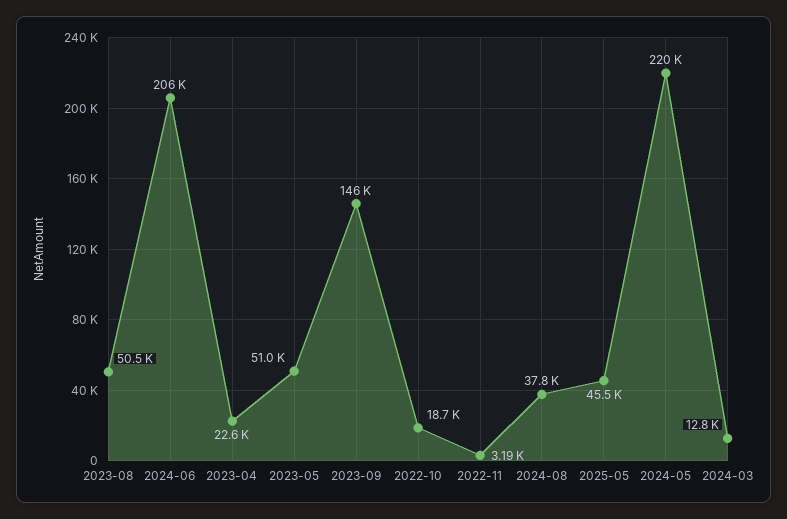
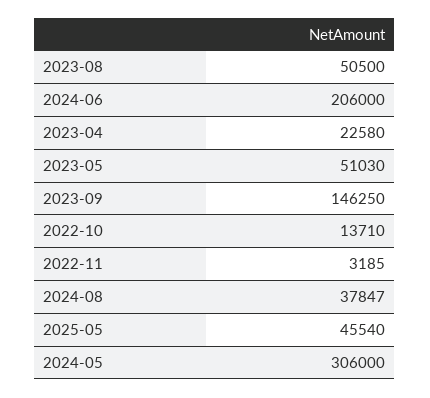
  {
    "2023-08": 50500,
    "2024-06": 206000,
    "2023-04": 22580,
    "2023-05": 51030,
    "2023-09": 146250,
-   "2022-10": 18700,
+   "2022-10": 13710,
    "2022-11": 3185,
    "2024-08": 37847,
    "2025-05": 45540,
-   "2024-05": 220000,
+   "2024-05": 306000
-   "2024-03": 12800
  }

